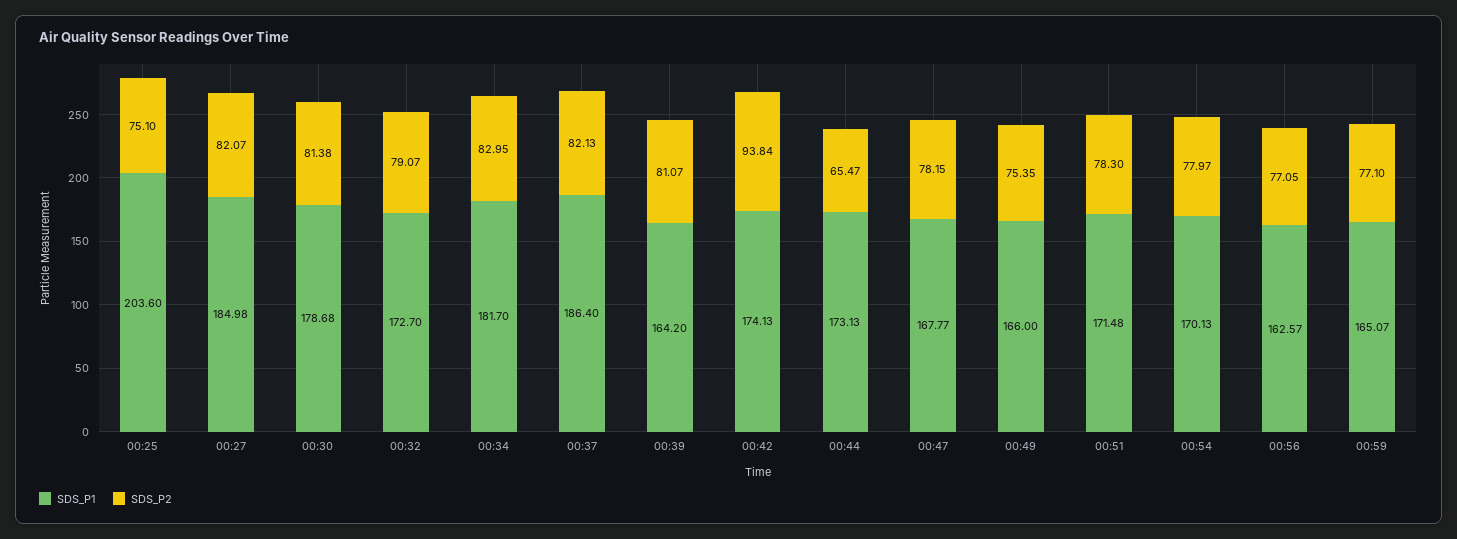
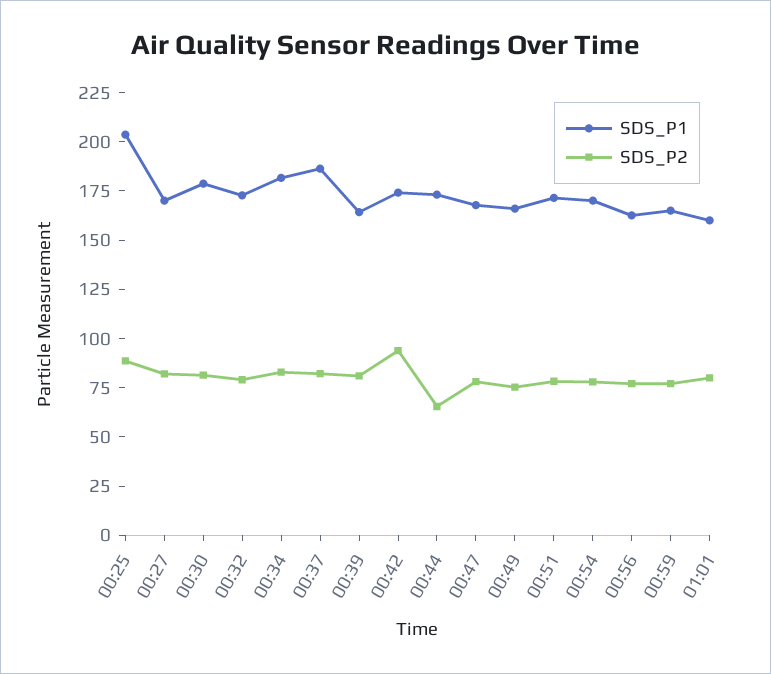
  {
    "SDS_P1": {
      "00:25": 203.6,
-     "00:27": 184.98,
+     "00:27": 170,
      "00:30": 178.68,
      "00:32": 172.7,
      "00:34": 181.7,
      "00:37": 186.4,
      "00:39": 164.2,
      "00:42": 174.13,
      "00:44": 173.13,
      "00:47": 167.77,
      "00:49": 166,
      "00:51": 171.48,
      "00:54": 170.13,
      "00:56": 162.57,
-     "00:59": 165.07
+     "00:59": 165.07,
+     "01:01": 160
    },
    "SDS_P2": {
-     "00:25": 75.1,
+     "00:25": 90,
      "00:27": 82.07,
      "00:30": 81.38,
      "00:32": 79.07,
      "00:34": 82.95,
      "00:37": 82.13,
      "00:39": 81.07,
      "00:42": 93.84,
      "00:44": 65.47,
      "00:47": 78.15,
      "00:49": 75.35,
      "00:51": 78.3,
      "00:54": 77.97,
      "00:56": 77.05,
-     "00:59": 77.1
+     "00:59": 77.1,
+     "01:01": 80
    }
  }

